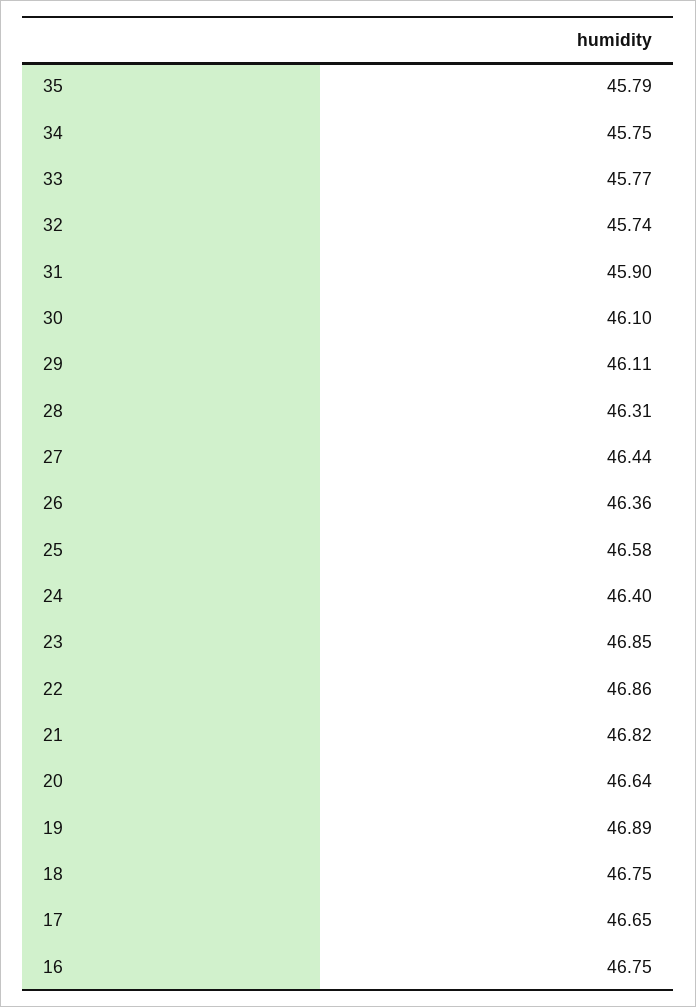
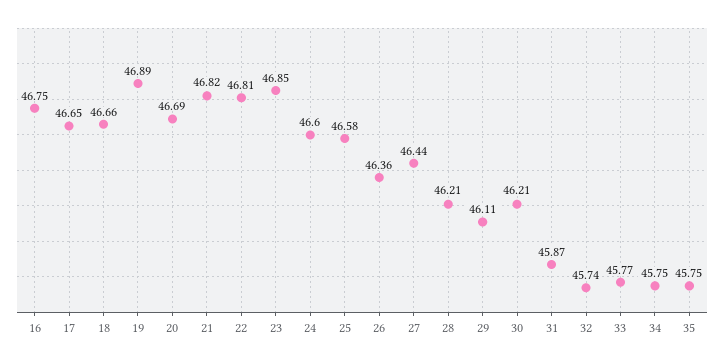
  {
-   "35": 45.79,
+   "35": 45.75,
    "34": 45.75,
    "33": 45.77,
    "32": 45.74,
-   "31": 45.9,
+   "31": 45.87,
-   "30": 46.1,
+   "30": 46.21,
    "29": 46.11,
-   "28": 46.31,
+   "28": 46.21,
    "27": 46.44,
    "26": 46.36,
    "25": 46.58,
-   "24": 46.4,
+   "24": 46.6,
    "23": 46.85,
-   "22": 46.86,
+   "22": 46.81,
    "21": 46.82,
-   "20": 46.64,
+   "20": 46.69,
    "19": 46.89,
-   "18": 46.75,
+   "18": 46.66,
    "17": 46.65,
    "16": 46.75
  }

